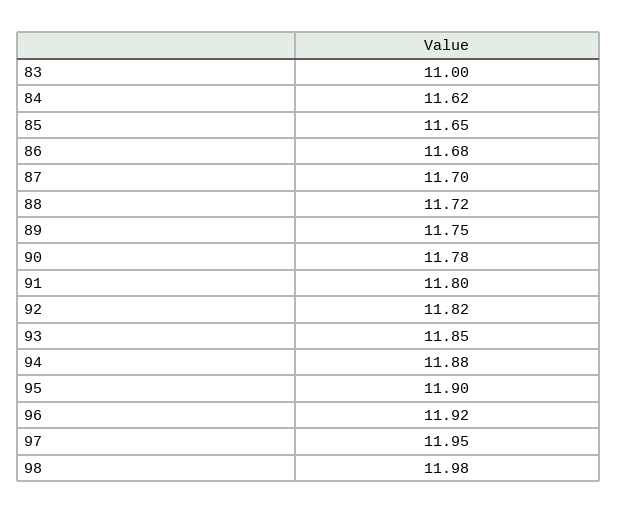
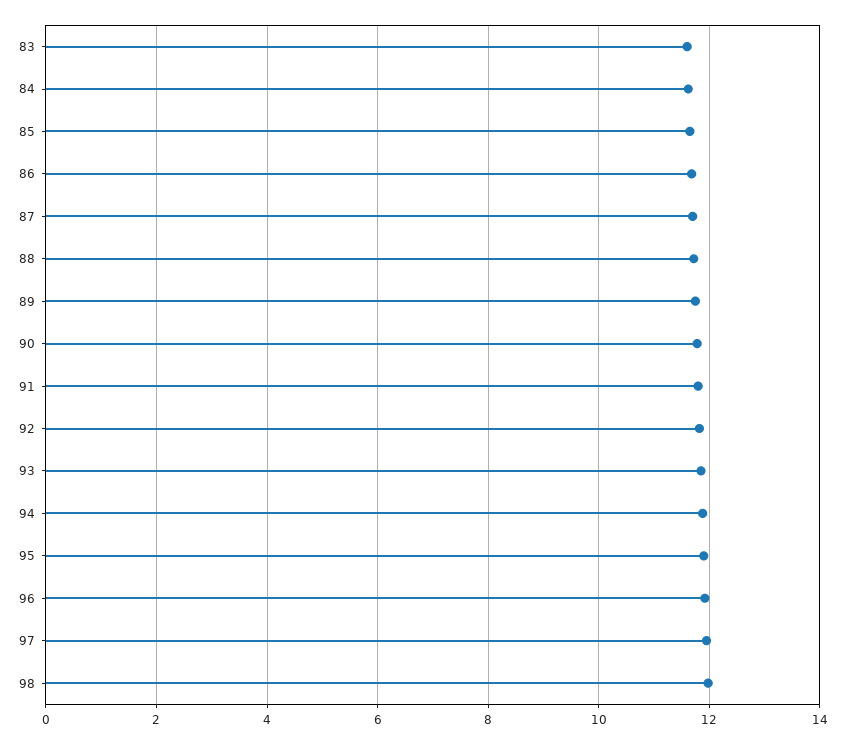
  {
-   "83": 11,
+   "83": 11.6,
    "84": 11.62,
    "85": 11.65,
    "86": 11.68,
    "87": 11.7,
    "88": 11.72,
    "89": 11.75,
    "90": 11.78,
    "91": 11.8,
    "92": 11.82,
    "93": 11.85,
    "94": 11.88,
    "95": 11.9,
    "96": 11.92,
    "97": 11.95,
    "98": 11.98
  }

